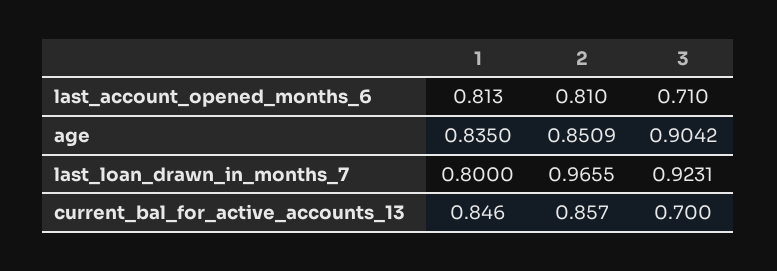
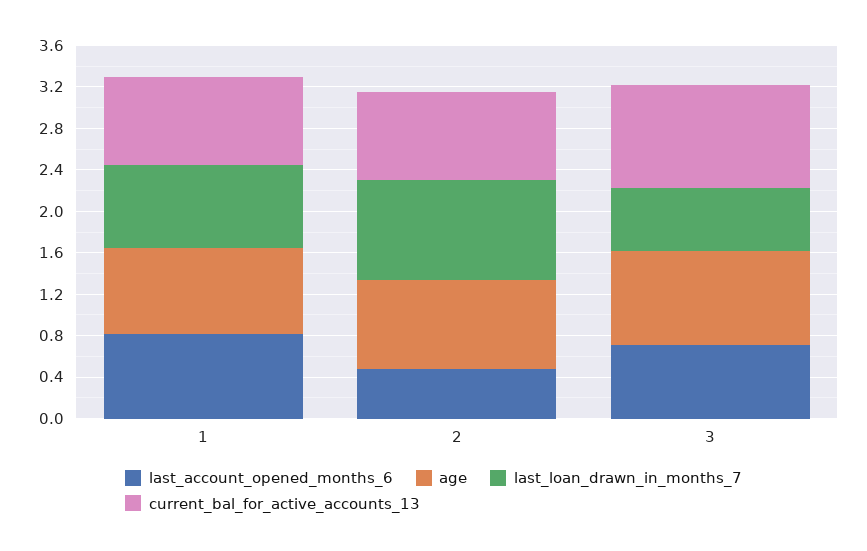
  {
    "last_account_opened_months_6": {
      "1": 0.813,
-     "2": 0.81,
+     "2": 0.5,
      "3": 0.71
    },
    "age": {
      "1": 0.835,
      "2": 0.8509,
      "3": 0.9042
    },
    "last_loan_drawn_in_months_7": {
      "1": 0.8,
      "2": 0.9655,
-     "3": 0.9231
+     "3": 0.6
    },
    "current_bal_for_active_accounts_13": {
      "1": 0.846,
      "2": 0.857,
-     "3": 0.7
+     "3": 1
    }
  }

